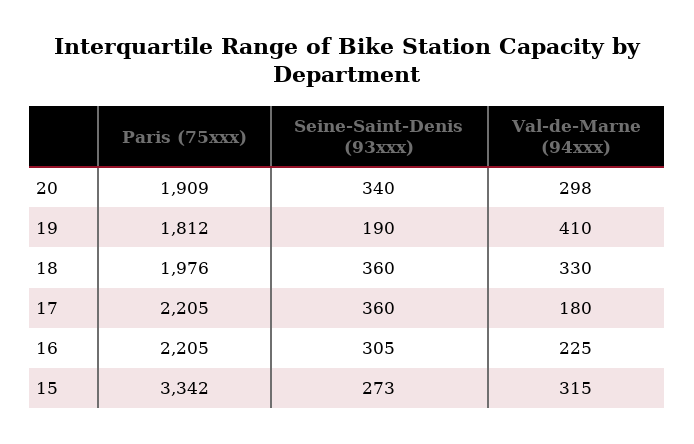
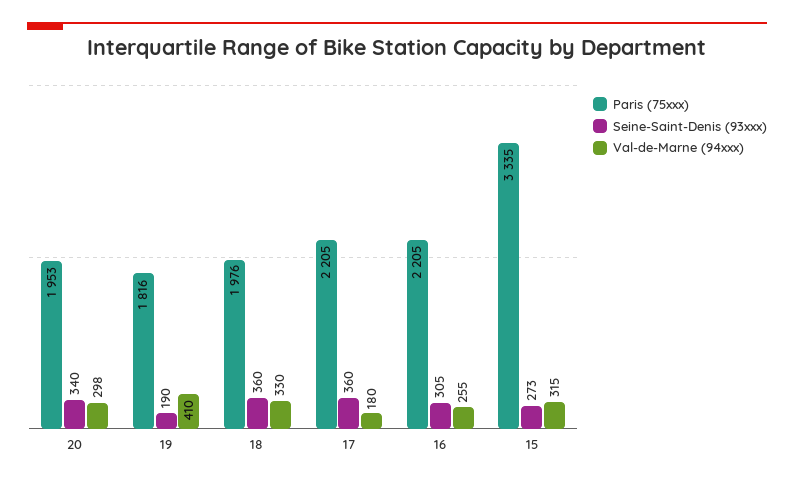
  {
    "Paris (75xxx)": {
-     "20": 1909,
+     "20": 1953,
-     "19": 1812,
+     "19": 1816,
      "18": 1976,
      "17": 2205,
      "16": 2205,
-     "15": 3342
+     "15": 3335
    },
    "Seine-Saint-Denis (93xxx)": {
      "20": 340,
      "19": 190,
      "18": 360,
      "17": 360,
      "16": 305,
      "15": 273
    },
    "Val-de-Marne (94xxx)": {
      "20": 298,
      "19": 410,
      "18": 330,
      "17": 180,
-     "16": 225,
+     "16": 255,
      "15": 315
    }
  }

